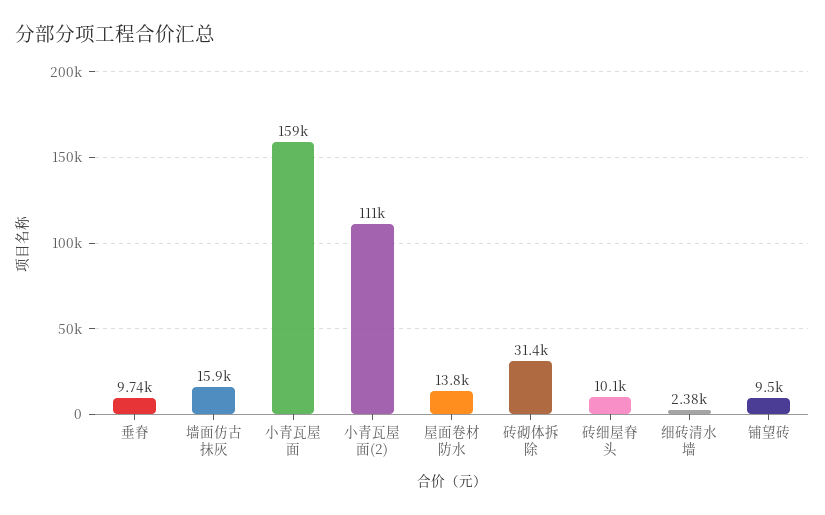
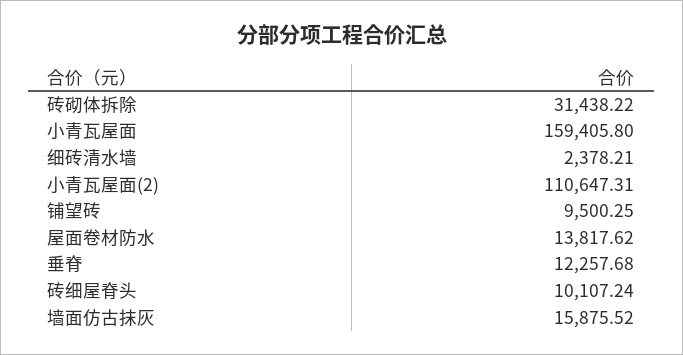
  {
-   "垂脊": 9740,
+   "垂脊": 12257.68,
    "墙面仿古抹灰": 15875.52,
    "小青瓦屋面": 159405.8,
    "小青瓦屋面(2)": 110647.31,
    "屋面卷材防水": 13817.62,
    "砖砌体拆除": 31438.22,
    "砖细屋脊头": 10107.24,
    "细砖清水墙": 2378.21,
    "铺望砖": 9500.25
  }

